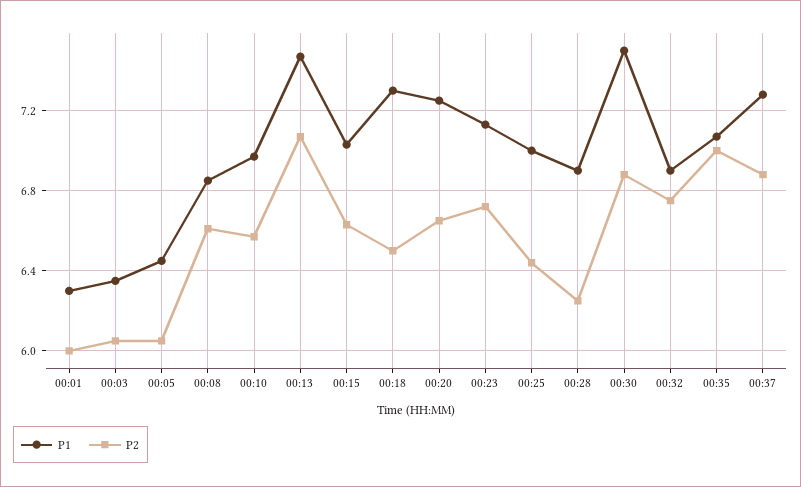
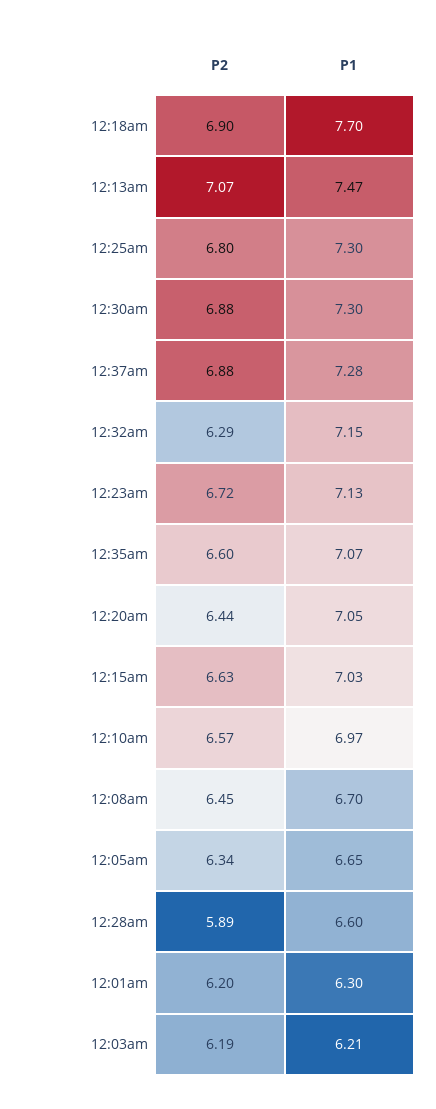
  {
    "P1": {
      "00:01": 6.3,
-     "00:03": 6.35,
+     "00:03": 6.21,
-     "00:05": 6.45,
+     "00:05": 6.65,
-     "00:08": 6.85,
+     "00:08": 6.7,
      "00:10": 6.97,
      "00:13": 7.47,
      "00:15": 7.03,
-     "00:18": 7.3,
+     "00:18": 7.7,
-     "00:20": 7.25,
+     "00:20": 7.05,
      "00:23": 7.13,
-     "00:25": 7,
+     "00:25": 7.3,
-     "00:28": 6.9,
+     "00:28": 6.6,
-     "00:30": 7.5,
+     "00:30": 7.3,
-     "00:32": 6.9,
+     "00:32": 7.15,
      "00:35": 7.07,
      "00:37": 7.28
    },
    "P2": {
-     "00:01": 6,
+     "00:01": 6.2,
-     "00:03": 6.05,
+     "00:03": 6.19,
-     "00:05": 6.05,
+     "00:05": 6.34,
-     "00:08": 6.6,
+     "00:08": 6.45,
      "00:10": 6.57,
      "00:13": 7.07,
      "00:15": 6.63,
-     "00:18": 6.5,
+     "00:18": 6.9,
-     "00:20": 6.65,
+     "00:20": 6.44,
      "00:23": 6.72,
-     "00:25": 6.45,
+     "00:25": 6.8,
-     "00:28": 6.25,
+     "00:28": 5.89,
      "00:30": 6.88,
-     "00:32": 6.75,
+     "00:32": 6.29,
-     "00:35": 7,
+     "00:35": 6.6,
      "00:37": 6.88
    }
  }

